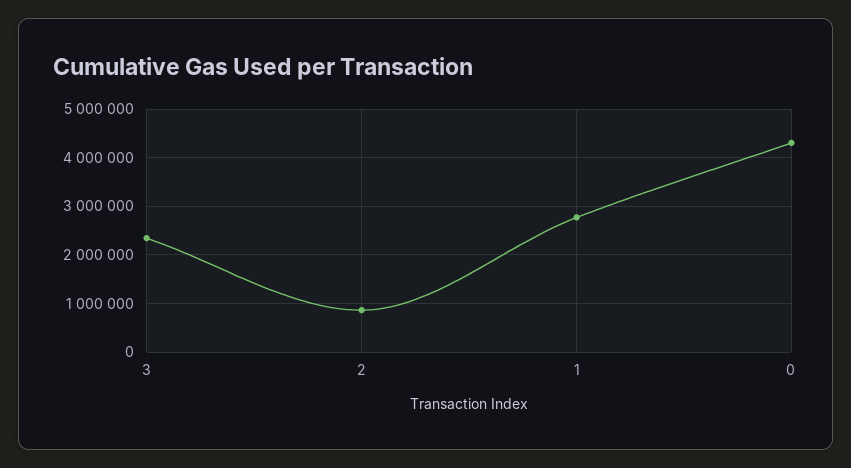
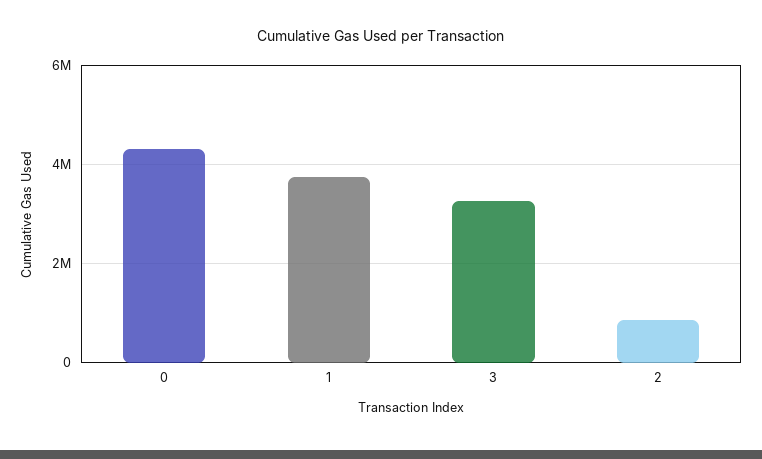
  {
-   "3": 2400000,
+   "3": 3200000,
    "2": 800000,
-   "1": 2800000,
+   "1": 3800000,
    "0": 4400000
  }

